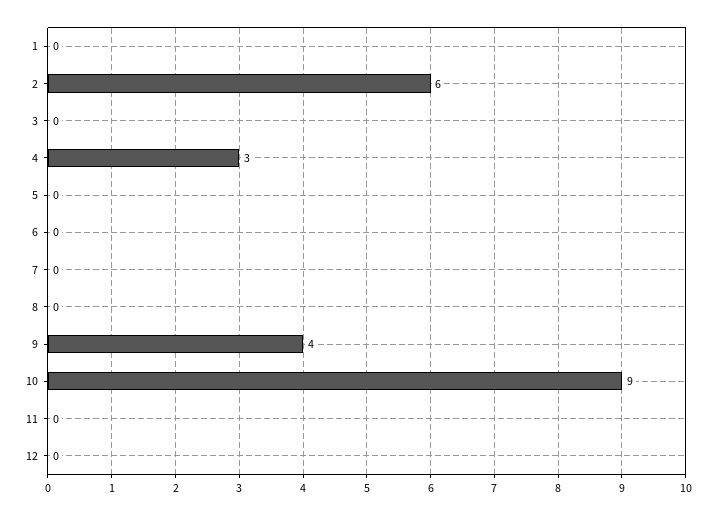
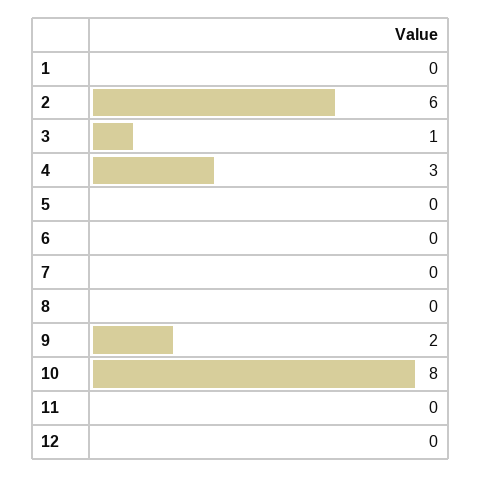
  {
    "1": 0,
    "2": 6,
-   "3": 0,
+   "3": 1,
    "4": 3,
    "5": 0,
    "6": 0,
    "7": 0,
    "8": 0,
-   "9": 4,
+   "9": 2,
-   "10": 9,
+   "10": 8,
    "11": 0,
    "12": 0
  }

